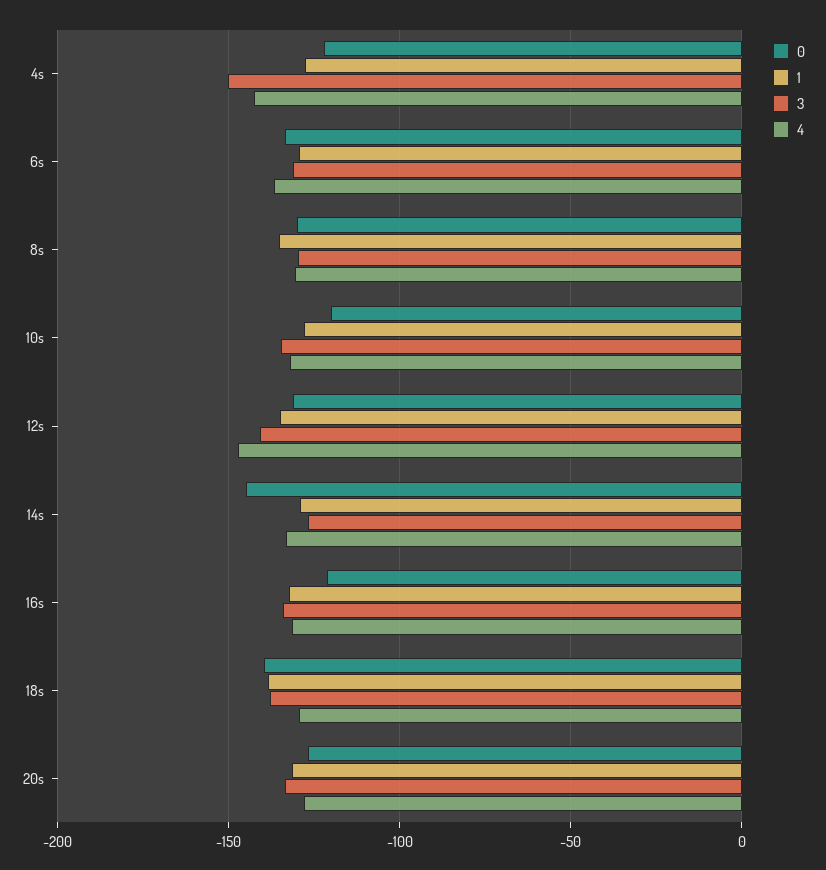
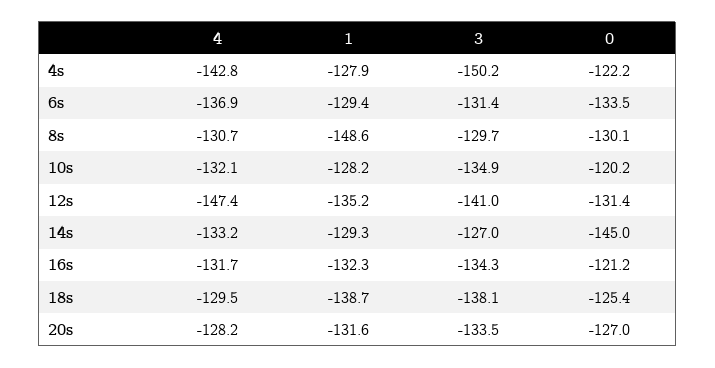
  {
    "0": {
      "4s": -122.2,
      "6s": -133.5,
      "8s": -130.1,
      "10s": -120.2,
      "12s": -131.4,
      "14s": -145,
      "16s": -121.2,
-     "18s": -140,
+     "18s": -125.4,
      "20s": -127
    },
    "1": {
      "4s": -127.9,
      "6s": -129.4,
-     "8s": -135,
+     "8s": -148.6,
      "10s": -128.2,
      "12s": -135.2,
      "14s": -129.3,
      "16s": -132.3,
      "18s": -138.7,
      "20s": -131.6
    },
    "3": {
      "4s": -150.2,
      "6s": -131.4,
      "8s": -129.7,
      "10s": -134.9,
      "12s": -141,
      "14s": -127,
      "16s": -134.3,
      "18s": -138.1,
      "20s": -133.5
    },
    "4": {
      "4s": -142.8,
      "6s": -136.9,
      "8s": -130.7,
      "10s": -132.1,
      "12s": -147.4,
      "14s": -133.2,
      "16s": -131.7,
      "18s": -129.5,
      "20s": -128.2
    }
  }

